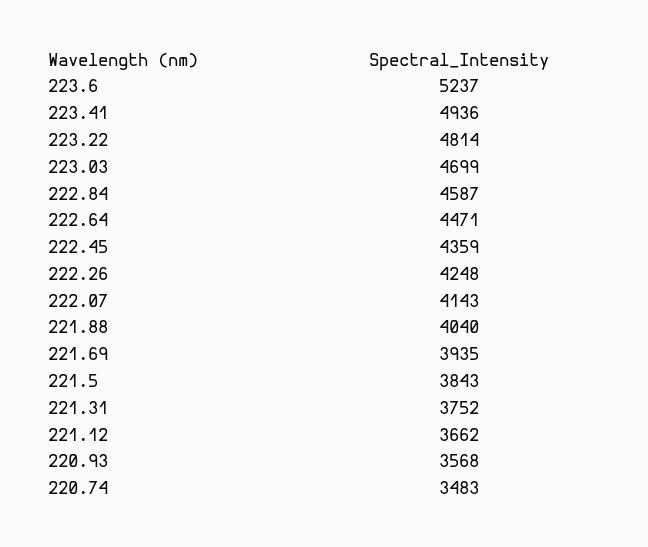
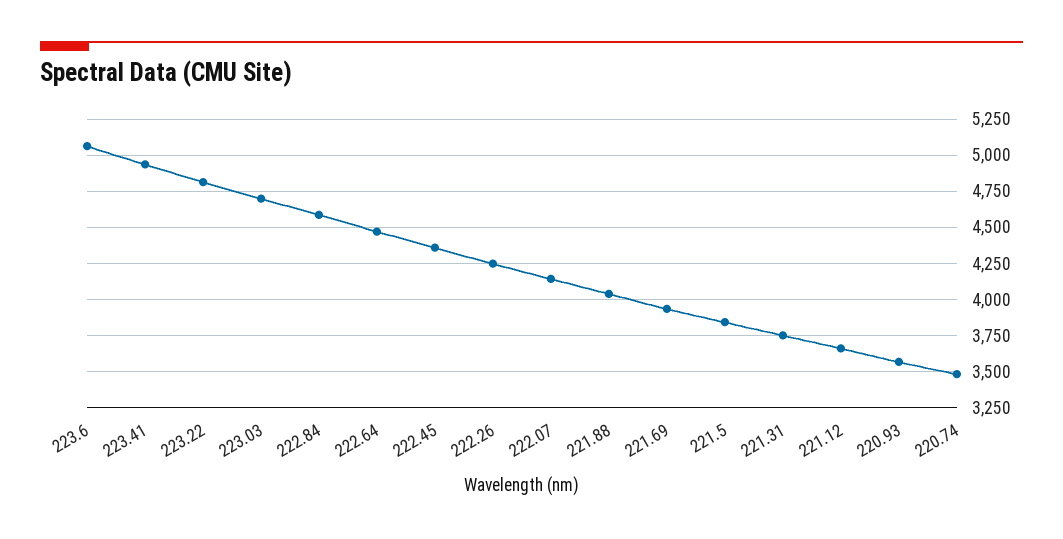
  {
-   "223.6": 5237,
+   "223.6": 5050,
    "223.41": 4936,
    "223.22": 4814,
    "223.03": 4699,
    "222.84": 4587,
    "222.64": 4471,
    "222.45": 4359,
    "222.26": 4248,
    "222.07": 4143,
    "221.88": 4040,
    "221.69": 3935,
    "221.5": 3843,
    "221.31": 3752,
    "221.12": 3662,
    "220.93": 3568,
    "220.74": 3483
  }

